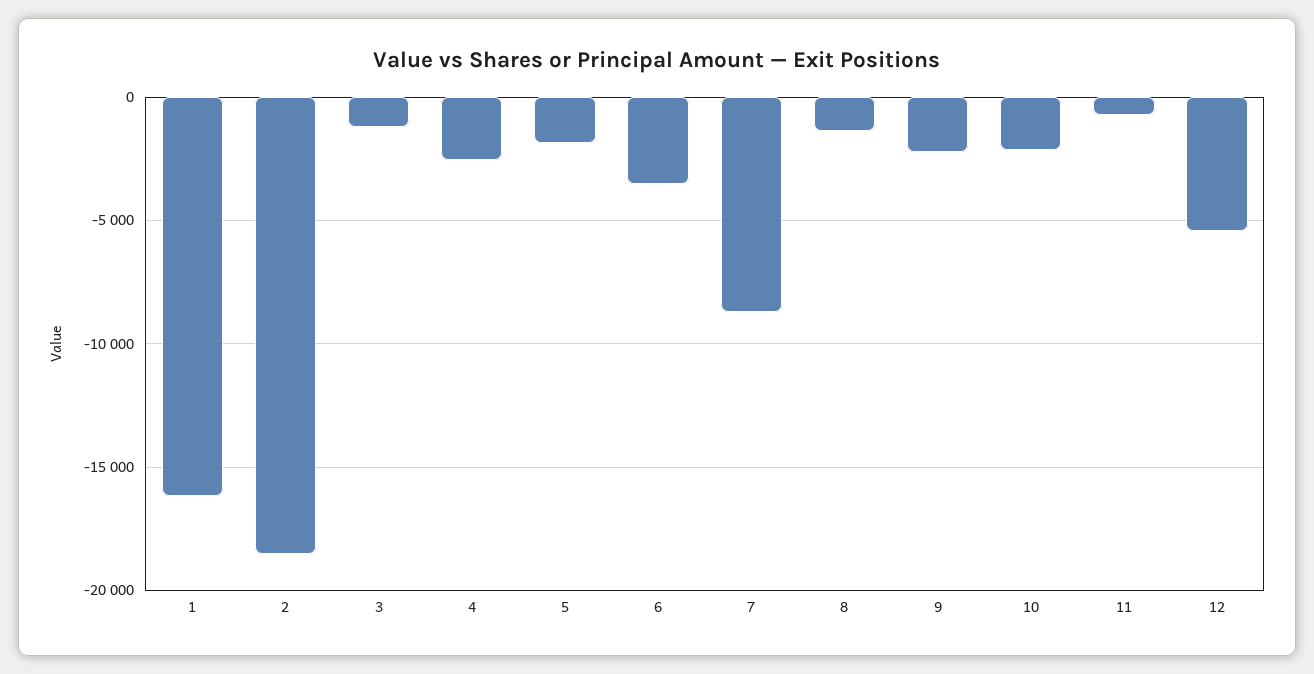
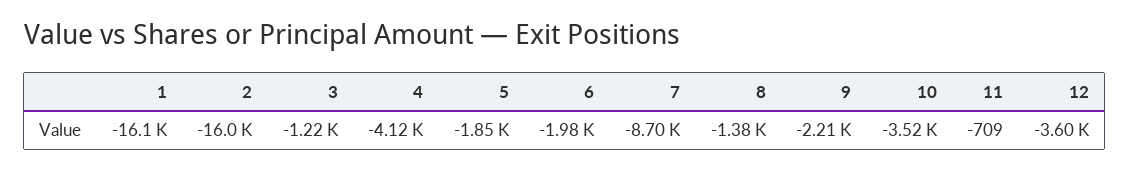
  {
    "1": -16100,
-   "2": -18500,
+   "2": -16000,
    "3": -1220,
-   "4": -2500,
+   "4": -4120,
    "5": -1850,
-   "6": -3500,
+   "6": -1980,
    "7": -8700,
    "8": -1380,
    "9": -2210,
-   "10": -2000,
+   "10": -3520,
    "11": -709,
-   "12": -5500
+   "12": -3600
  }

